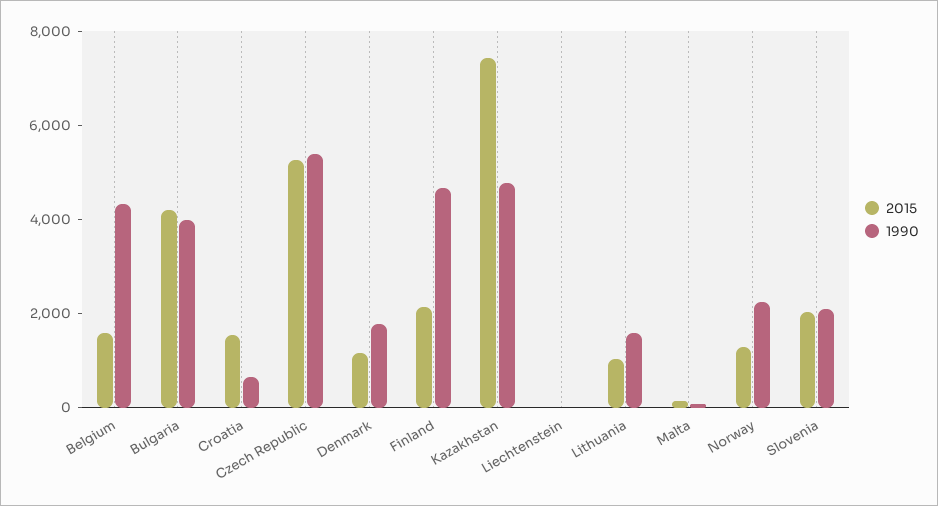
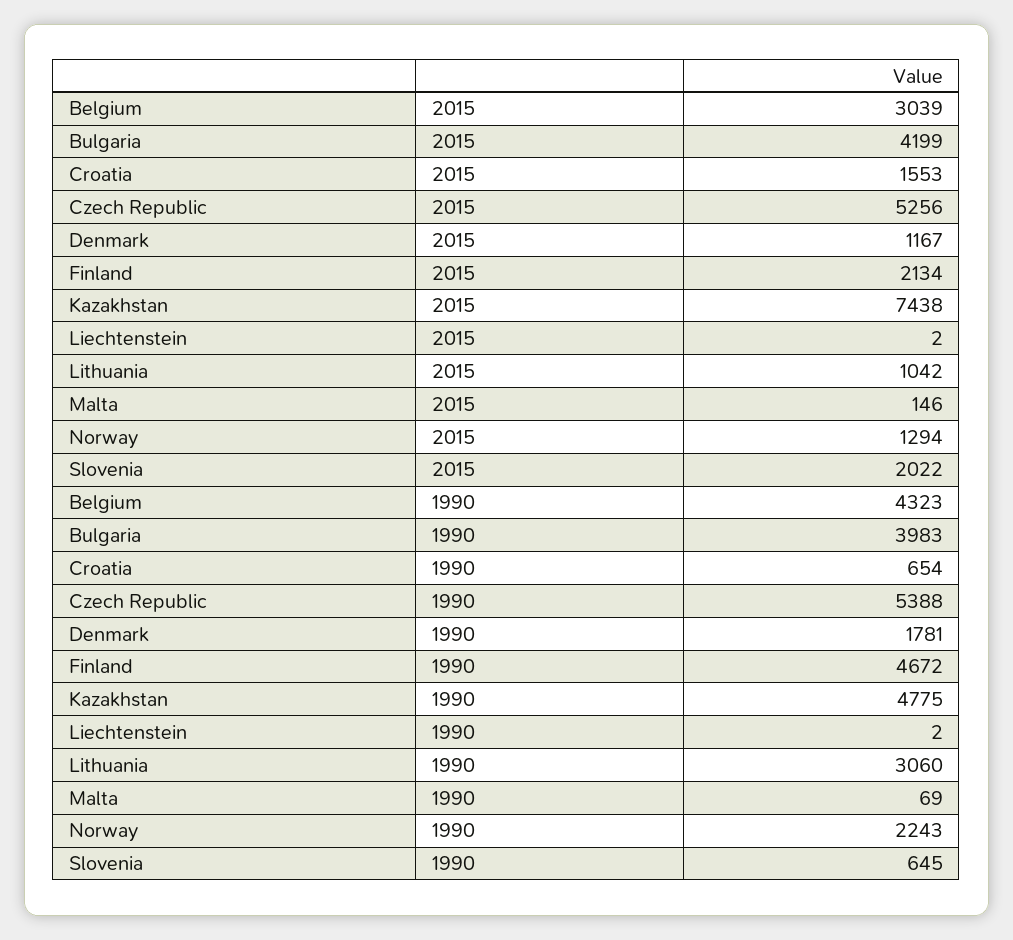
  {
    "2015": {
-     "Belgium": 1500,
+     "Belgium": 3039,
      "Bulgaria": 4199,
      "Croatia": 1553,
      "Czech Republic": 5256,
      "Denmark": 1167,
      "Finland": 2134,
      "Kazakhstan": 7438,
      "Liechtenstein": 2,
      "Lithuania": 1042,
      "Malta": 146,
      "Norway": 1294,
      "Slovenia": 2022
    },
    "1990": {
      "Belgium": 4323,
      "Bulgaria": 3983,
      "Croatia": 654,
      "Czech Republic": 5388,
      "Denmark": 1781,
      "Finland": 4672,
      "Kazakhstan": 4775,
      "Liechtenstein": 2,
-     "Lithuania": 1500,
+     "Lithuania": 3060,
      "Malta": 69,
      "Norway": 2243,
-     "Slovenia": 2000
+     "Slovenia": 645
    }
  }

